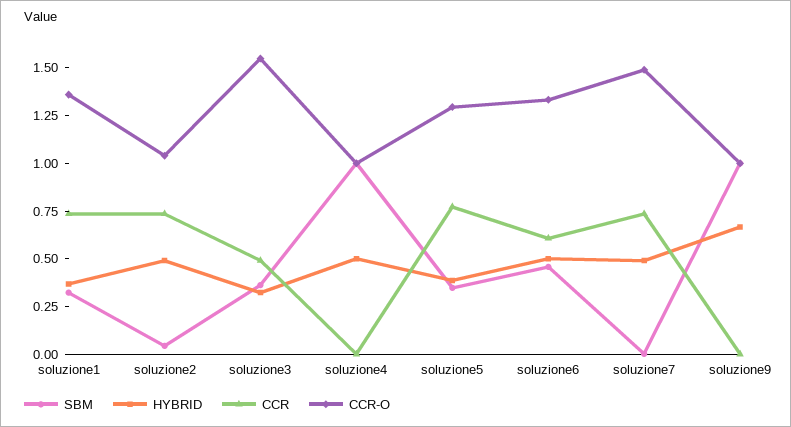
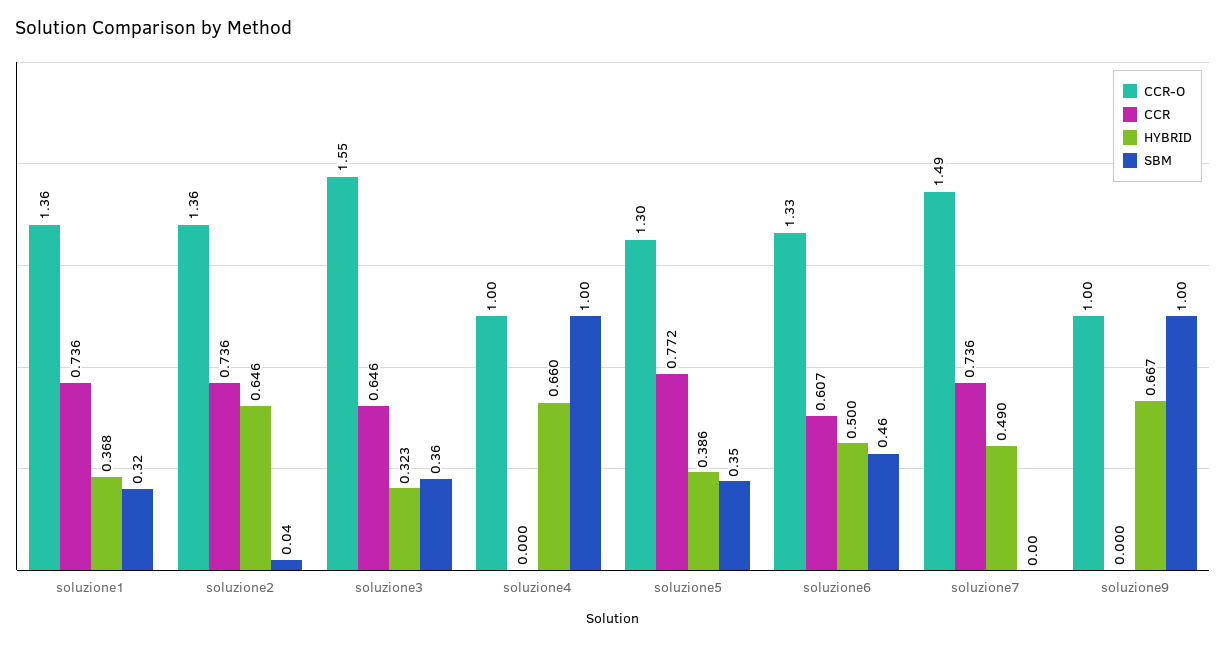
  {
    "SBM": {
      "soluzione1": 0.32,
      "soluzione2": 0.04,
      "soluzione3": 0.36,
      "soluzione4": 1,
      "soluzione5": 0.35,
      "soluzione6": 0.46,
      "soluzione7": 0,
      "soluzione9": 1
    },
    "HYBRID": {
      "soluzione1": 0.368,
-     "soluzione2": 0.5,
+     "soluzione2": 0.646,
      "soluzione3": 0.323,
-     "soluzione4": 0.5,
+     "soluzione4": 0.66,
      "soluzione5": 0.386,
      "soluzione6": 0.5,
      "soluzione7": 0.49,
      "soluzione9": 0.667
    },
    "CCR": {
      "soluzione1": 0.736,
      "soluzione2": 0.736,
-     "soluzione3": 0.5,
+     "soluzione3": 0.646,
      "soluzione4": 0,
      "soluzione5": 0.772,
      "soluzione6": 0.607,
      "soluzione7": 0.736,
      "soluzione9": 0
    },
    "CCR-O": {
      "soluzione1": 1.36,
-     "soluzione2": 1.05,
+     "soluzione2": 1.36,
      "soluzione3": 1.55,
      "soluzione4": 1,
      "soluzione5": 1.3,
      "soluzione6": 1.33,
      "soluzione7": 1.49,
      "soluzione9": 1
    }
  }

